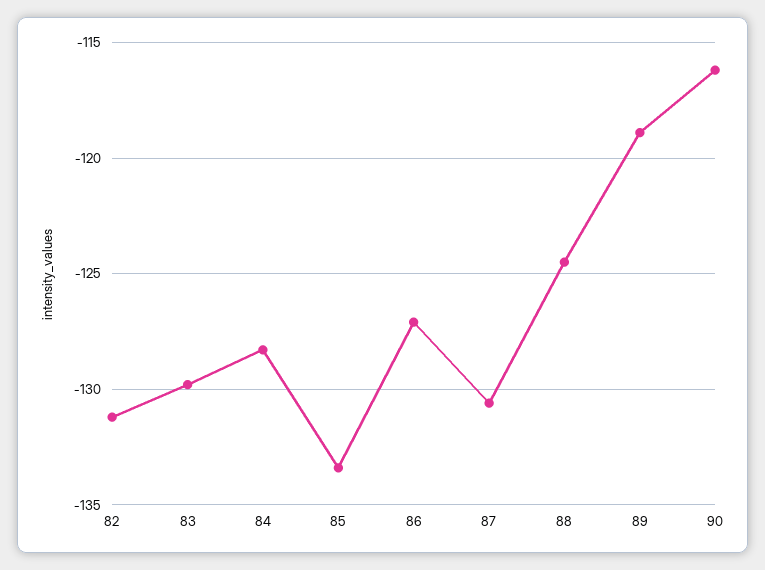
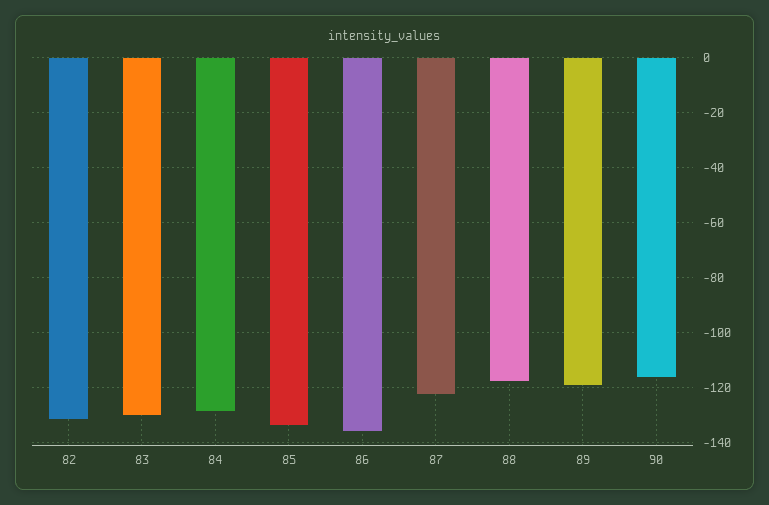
  {
    "82": -131,
    "83": -130,
    "84": -128.5,
    "85": -133.5,
-   "86": -127,
+   "86": -135,
-   "87": -130.5,
+   "87": -122.5,
-   "88": -124.5,
+   "88": -117.5,
    "89": -119,
    "90": -116
  }

